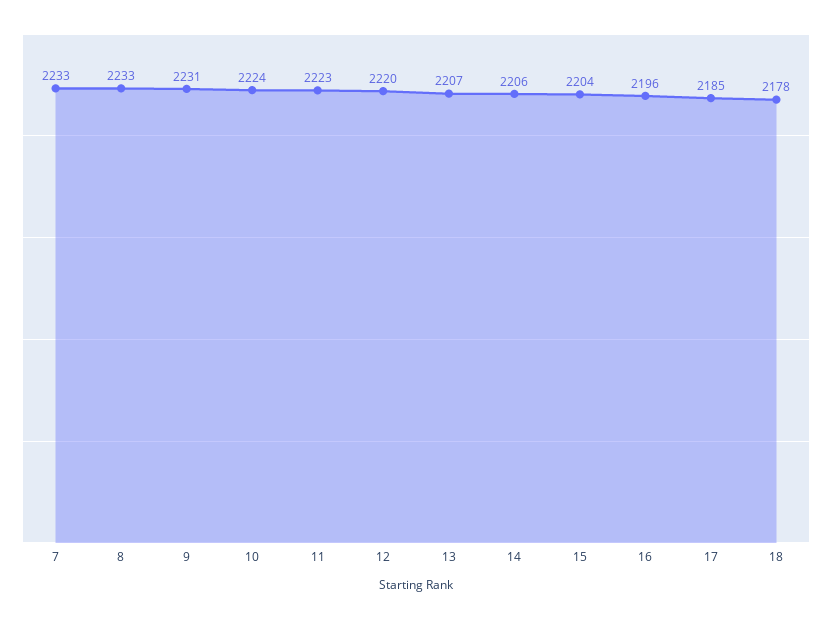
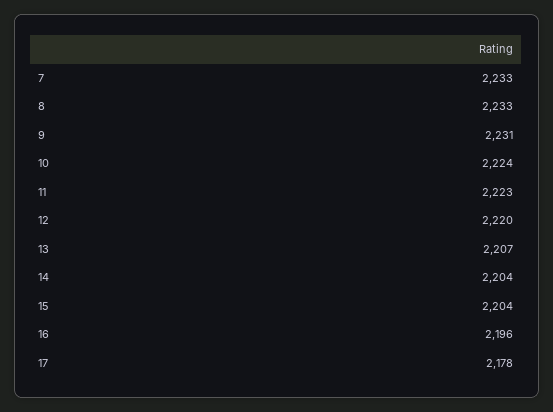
  {
    "7": 2233,
    "8": 2233,
    "9": 2231,
    "10": 2224,
    "11": 2223,
    "12": 2220,
    "13": 2207,
-   "14": 2206,
+   "14": 2204,
    "15": 2204,
    "16": 2196,
-   "17": 2185,
+   "17": 2178
-   "18": 2178
  }

